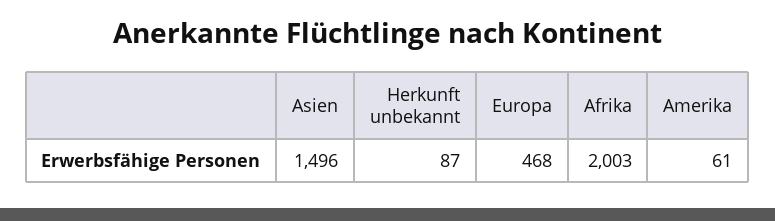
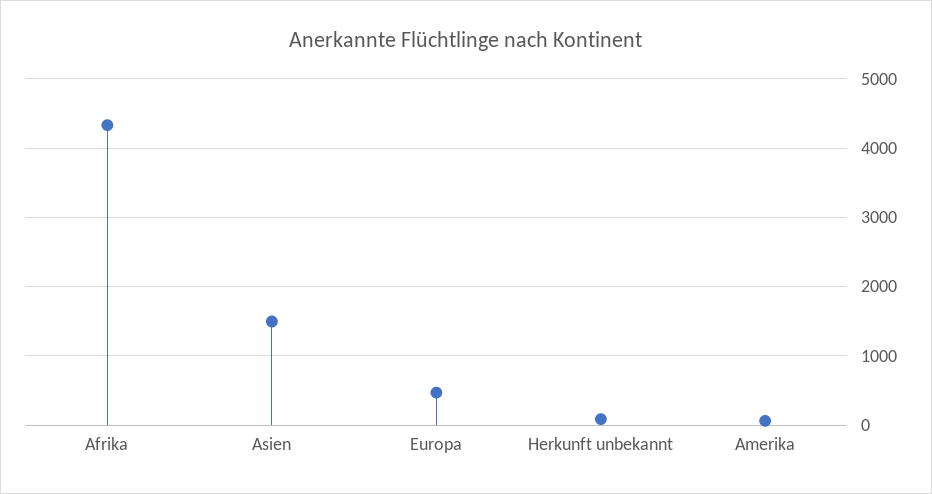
  {
    "Asien": 1496,
    "Herkunft unbekannt": 87,
    "Europa": 468,
-   "Afrika": 2003,
+   "Afrika": 4300,
    "Amerika": 61
  }

